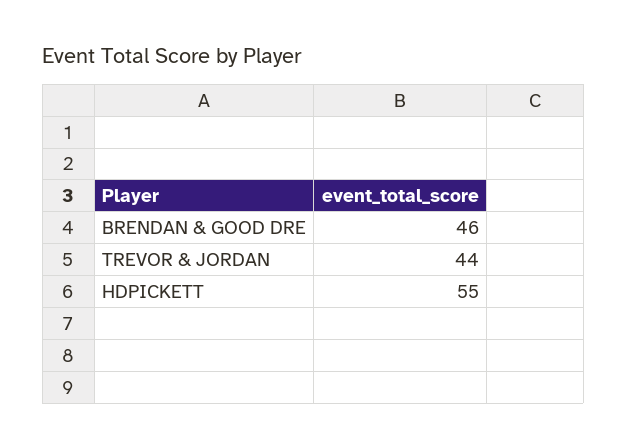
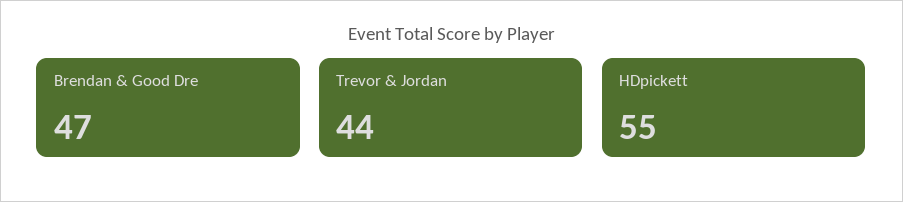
  {
-   "BRENDAN & GOOD DRE": 46,
+   "BRENDAN & GOOD DRE": 47,
    "TREVOR & JORDAN": 44,
    "HDPICKETT": 55
  }

